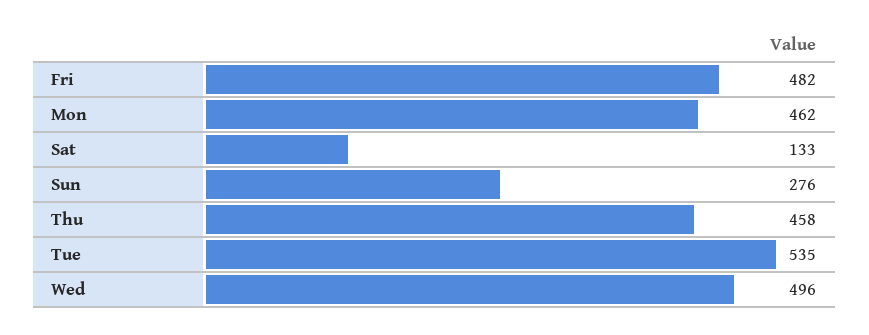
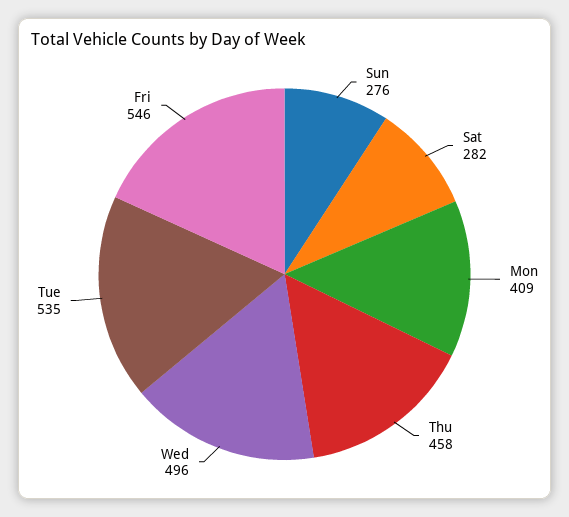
  {
-   "Fri": 482,
+   "Fri": 546,
-   "Mon": 462,
+   "Mon": 409,
-   "Sat": 133,
+   "Sat": 282,
    "Sun": 276,
    "Thu": 458,
    "Tue": 535,
    "Wed": 496
  }

